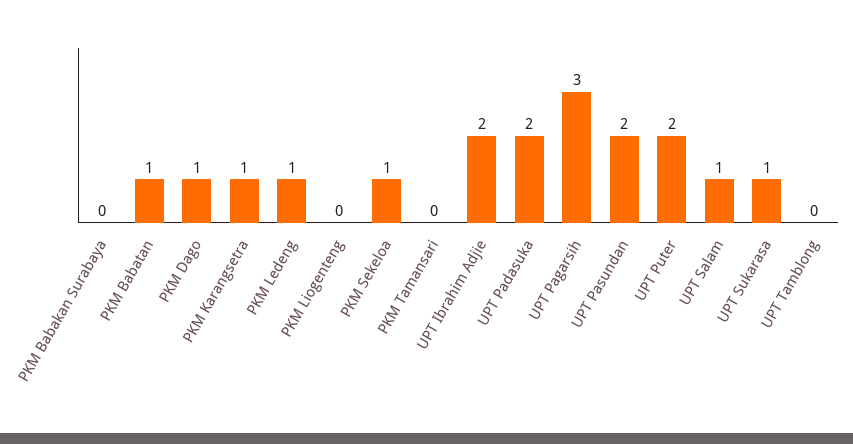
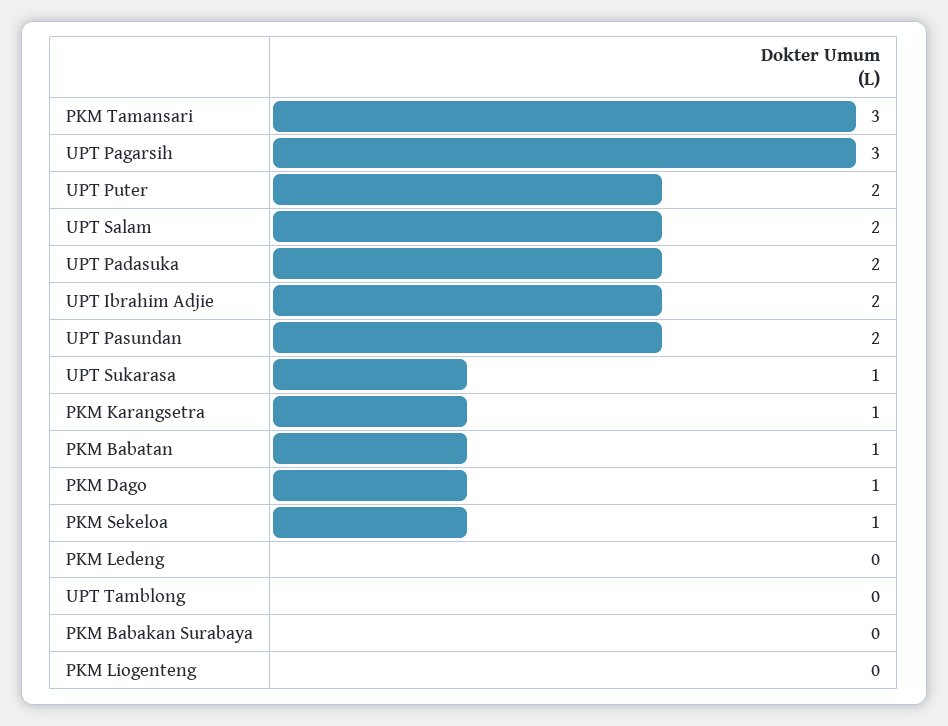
  {
    "PKM Babakan Surabaya": 0,
    "PKM Babatan": 1,
    "PKM Dago": 1,
    "PKM Karangsetra": 1,
-   "PKM Ledeng": 1,
+   "PKM Ledeng": 0,
    "PKM Liogenteng": 0,
    "PKM Sekeloa": 1,
-   "PKM Tamansari": 0,
+   "PKM Tamansari": 3,
    "UPT Ibrahim Adjie": 2,
    "UPT Padasuka": 2,
    "UPT Pagarsih": 3,
    "UPT Pasundan": 2,
    "UPT Puter": 2,
-   "UPT Salam": 1,
+   "UPT Salam": 2,
    "UPT Sukarasa": 1,
    "UPT Tamblong": 0
  }

